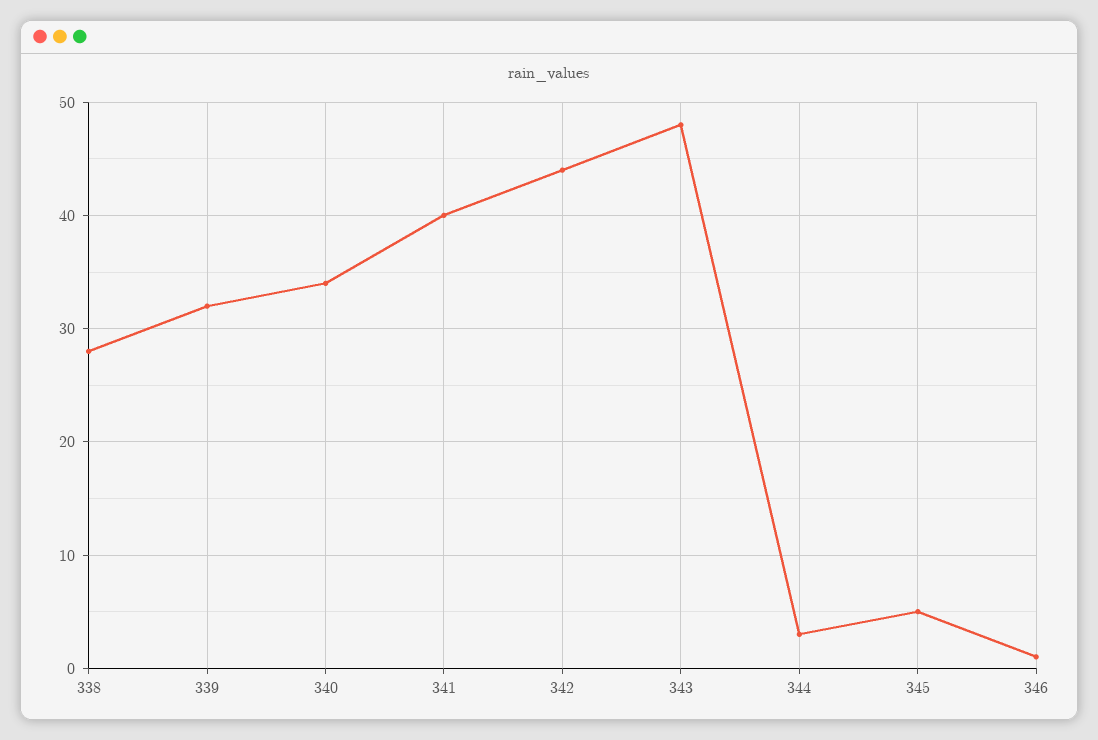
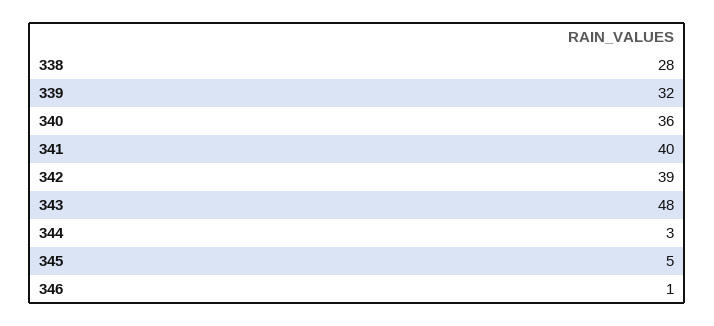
  {
    "338": 28,
    "339": 32,
-   "340": 34,
+   "340": 36,
    "341": 40,
-   "342": 44,
+   "342": 39,
    "343": 48,
    "344": 3,
    "345": 5,
    "346": 1
  }

